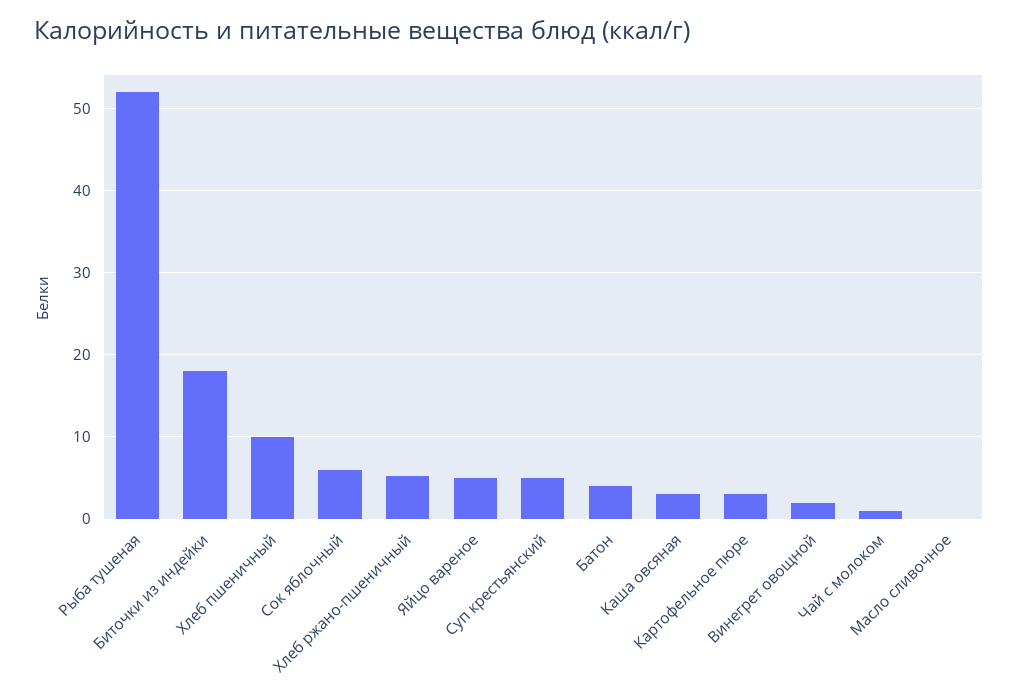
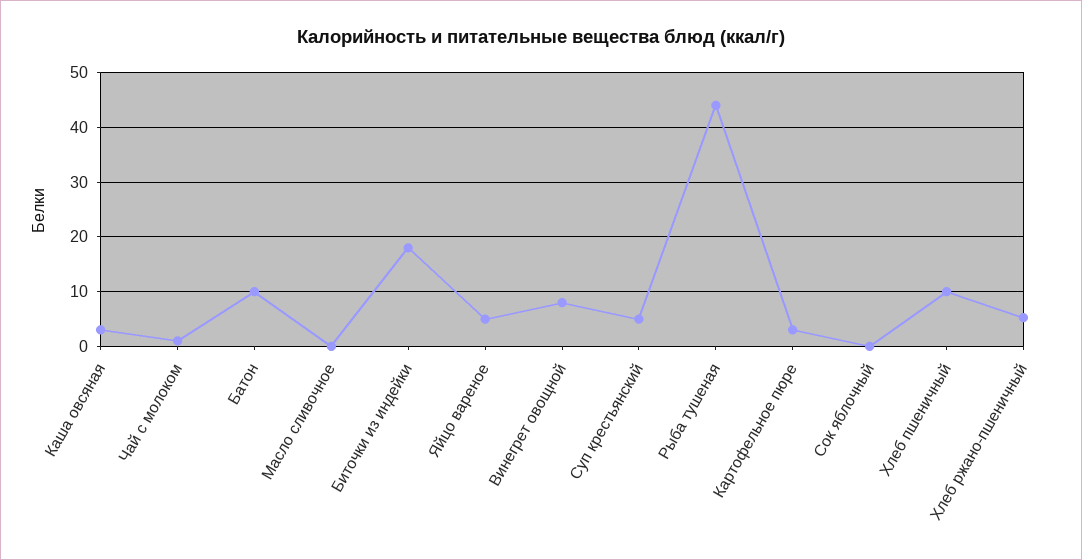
  {
-   "Рыба тушеная": 52,
+   "Рыба тушеная": 44,
    "Биточки из индейки": 18,
    "Хлеб пшеничный": 10,
-   "Сок яблочный": 6,
+   "Сок яблочный": 0,
    "Хлеб ржано-пшеничный": 5,
    "Яйцо вареное": 5,
    "Суп крестьянский": 5,
-   "Батон": 4,
+   "Батон": 10,
    "Каша овсяная": 3,
    "Картофельное пюре": 3,
-   "Винегрет овощной": 2,
+   "Винегрет овощной": 8,
    "Чай с молоком": 1,
    "Масло сливочное": 0
  }

